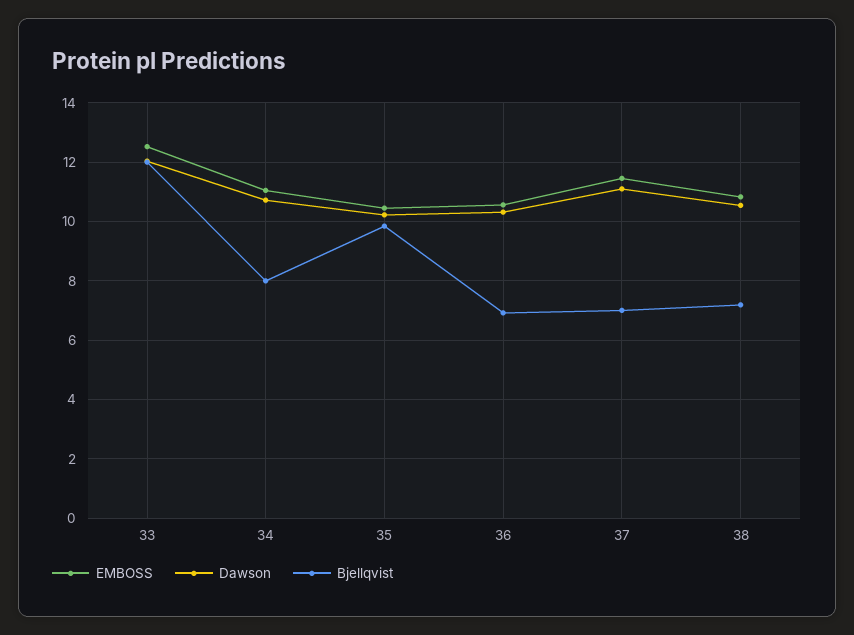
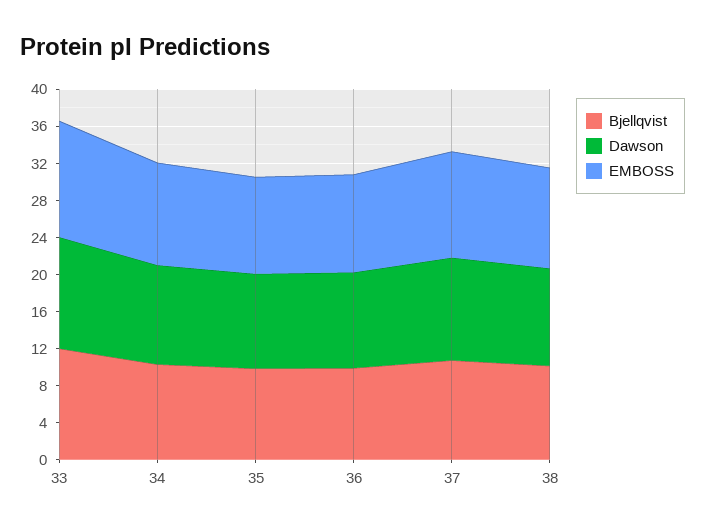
  {
    "EMBOSS": {
      "33": 12.5,
      "34": 11,
      "35": 10.5,
      "36": 10.5,
      "37": 11.5,
      "38": 10.75
    },
    "Dawson": {
      "33": 12,
      "34": 10.75,
      "35": 10.25,
      "36": 10.25,
      "37": 11,
      "38": 10.5
    },
    "Bjellqvist": {
      "33": 12,
-     "34": 8,
+     "34": 10,
      "35": 9.75,
-     "36": 7,
+     "36": 10,
-     "37": 7,
+     "37": 11,
-     "38": 7.25
+     "38": 10
    }
  }

